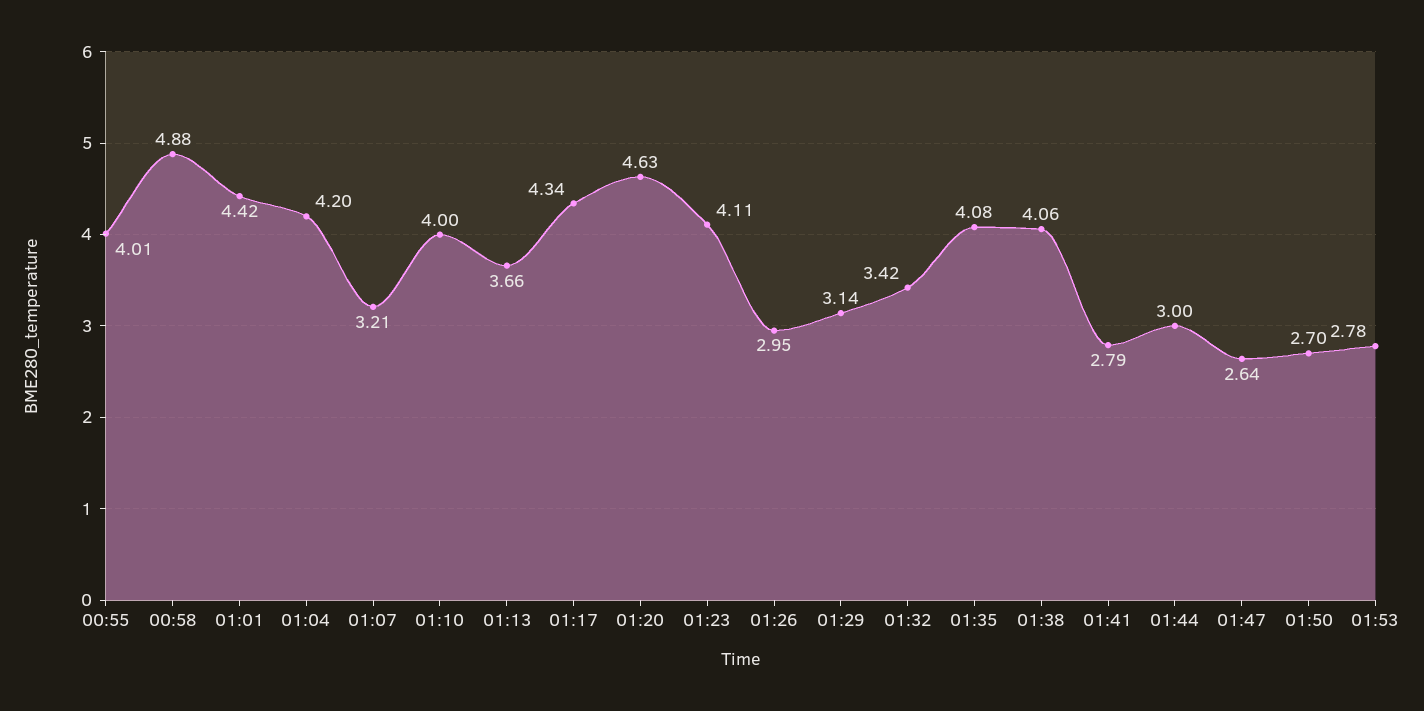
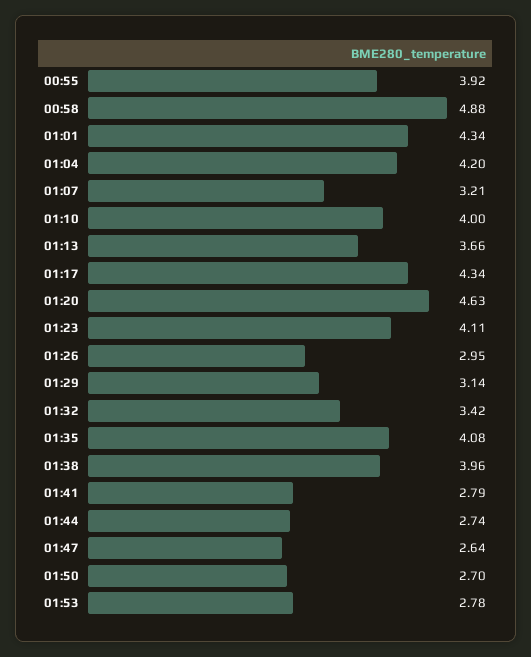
  {
-   "00:55": 4.01,
+   "00:55": 3.92,
    "00:58": 4.88,
-   "01:01": 4.42,
+   "01:01": 4.34,
    "01:04": 4.2,
    "01:07": 3.21,
    "01:10": 4,
    "01:13": 3.66,
    "01:17": 4.34,
    "01:20": 4.63,
    "01:23": 4.11,
    "01:26": 2.95,
    "01:29": 3.14,
    "01:32": 3.42,
    "01:35": 4.08,
-   "01:38": 4.06,
+   "01:38": 3.96,
    "01:41": 2.79,
-   "01:44": 3,
+   "01:44": 2.74,
    "01:47": 2.64,
    "01:50": 2.7,
    "01:53": 2.78
  }

